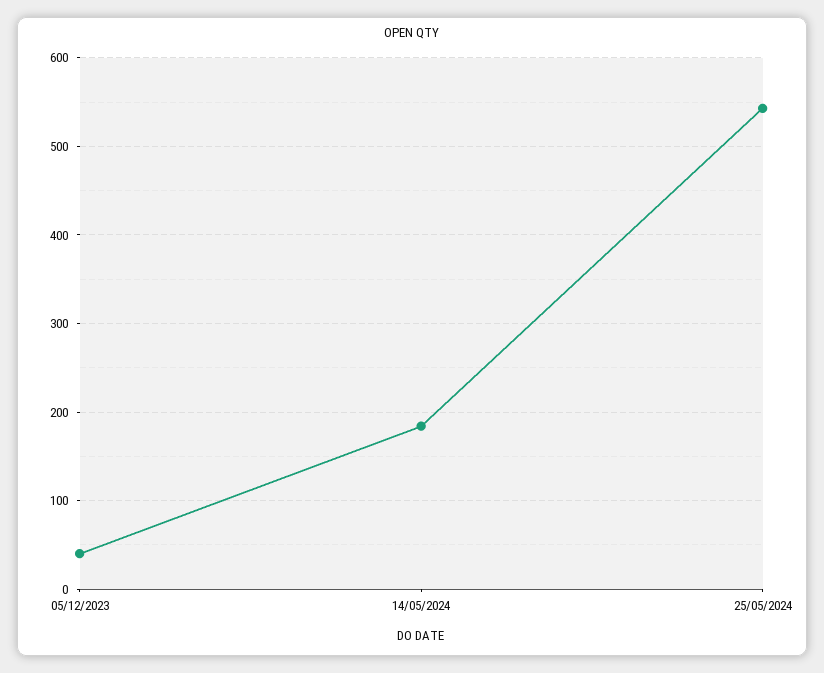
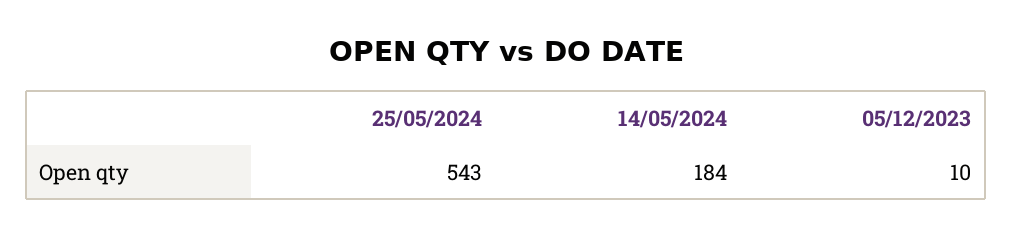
  {
-   "05/12/2023": 40,
+   "05/12/2023": 10,
    "14/05/2024": 184,
    "25/05/2024": 543
  }

